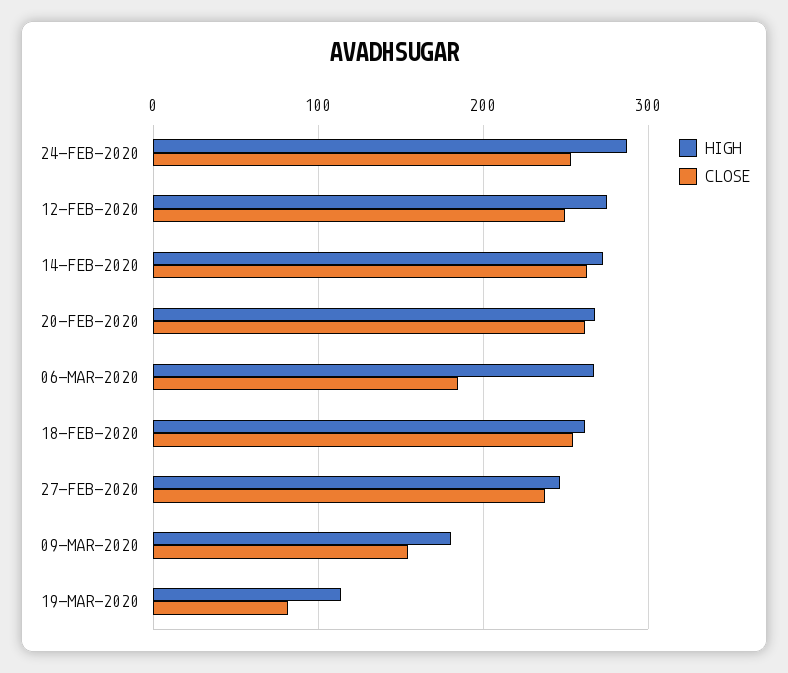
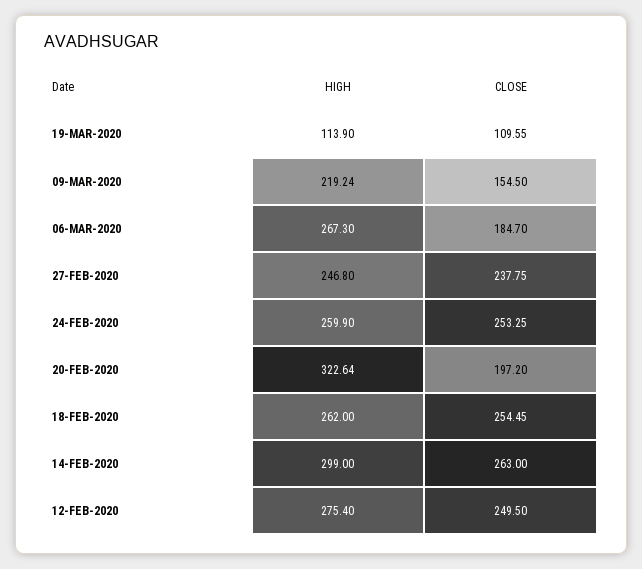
  {
    "HIGH": {
-     "24-FEB-2020": 290,
+     "24-FEB-2020": 259.9,
      "12-FEB-2020": 275.4,
-     "14-FEB-2020": 270,
+     "14-FEB-2020": 299,
-     "20-FEB-2020": 270,
+     "20-FEB-2020": 322.64,
      "06-MAR-2020": 267.3,
      "18-FEB-2020": 262,
      "27-FEB-2020": 246.8,
-     "09-MAR-2020": 180,
+     "09-MAR-2020": 219.24,
      "19-MAR-2020": 113.9
    },
    "CLOSE": {
      "24-FEB-2020": 253.25,
      "12-FEB-2020": 249.5,
      "14-FEB-2020": 263,
-     "20-FEB-2020": 260,
+     "20-FEB-2020": 197.2,
      "06-MAR-2020": 184.7,
      "18-FEB-2020": 254.45,
      "27-FEB-2020": 237.75,
      "09-MAR-2020": 154.5,
-     "19-MAR-2020": 80
+     "19-MAR-2020": 109.55
    }
  }

